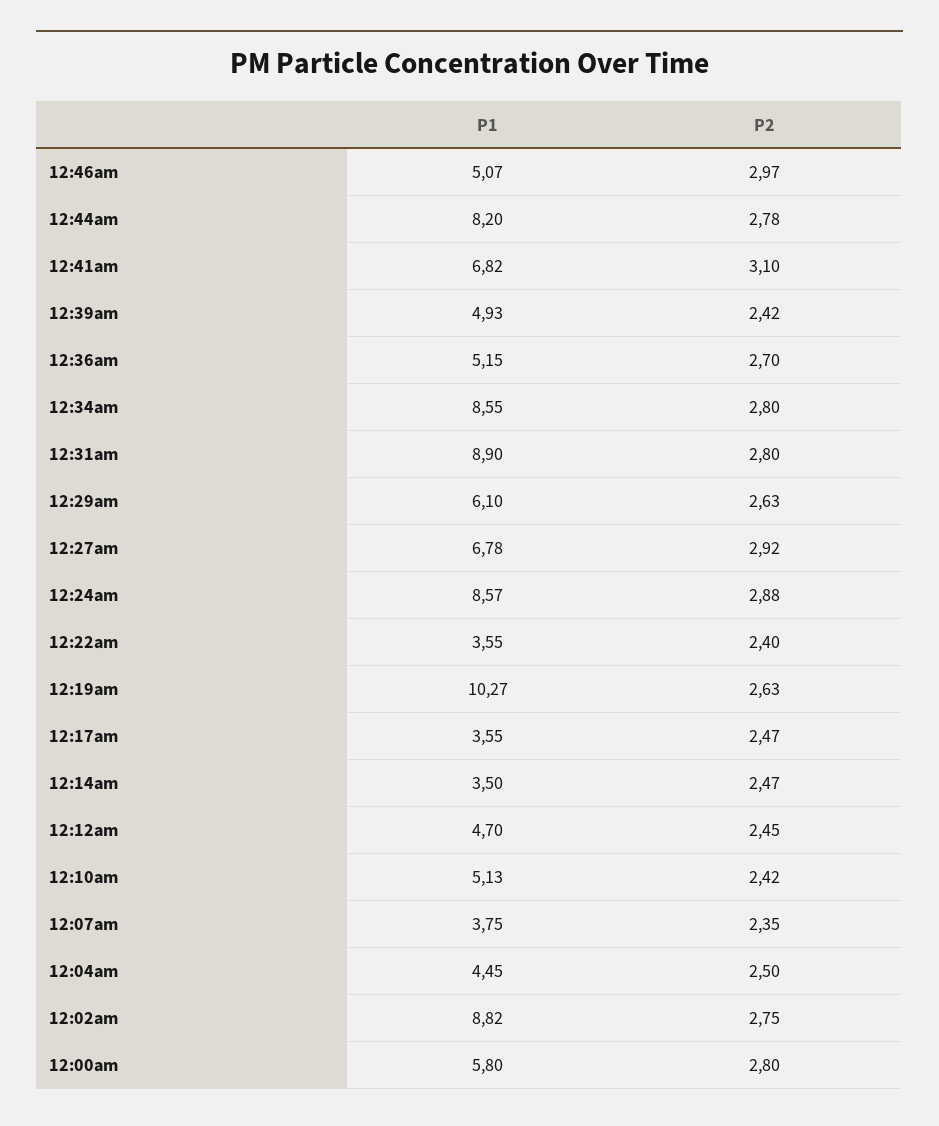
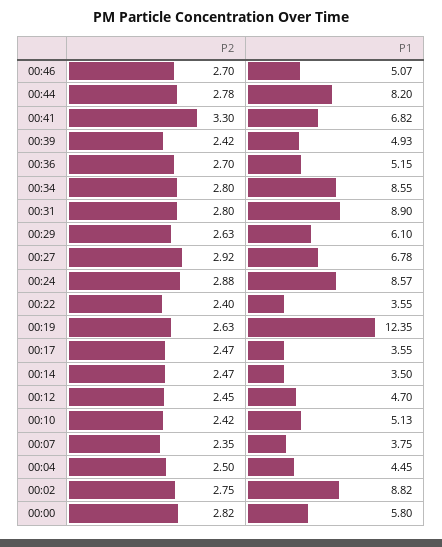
  {
    "P1": {
      "12:46am": 5.07,
      "12:44am": 8.2,
      "12:41am": 6.82,
      "12:39am": 4.93,
      "12:36am": 5.15,
      "12:34am": 8.55,
      "12:31am": 8.9,
      "12:29am": 6.1,
      "12:27am": 6.78,
      "12:24am": 8.57,
      "12:22am": 3.55,
-     "12:19am": 10.27,
+     "12:19am": 12.35,
      "12:17am": 3.55,
      "12:14am": 3.5,
      "12:12am": 4.7,
      "12:10am": 5.13,
      "12:07am": 3.75,
      "12:04am": 4.45,
      "12:02am": 8.82,
      "12:00am": 5.8
    },
    "P2": {
-     "12:46am": 2.97,
+     "12:46am": 2.7,
      "12:44am": 2.78,
-     "12:41am": 3.1,
+     "12:41am": 3.3,
      "12:39am": 2.42,
      "12:36am": 2.7,
      "12:34am": 2.8,
      "12:31am": 2.8,
      "12:29am": 2.63,
      "12:27am": 2.92,
      "12:24am": 2.88,
      "12:22am": 2.4,
      "12:19am": 2.63,
      "12:17am": 2.47,
      "12:14am": 2.47,
      "12:12am": 2.45,
      "12:10am": 2.42,
      "12:07am": 2.35,
      "12:04am": 2.5,
      "12:02am": 2.75,
-     "12:00am": 2.8
+     "12:00am": 2.82
    }
  }

